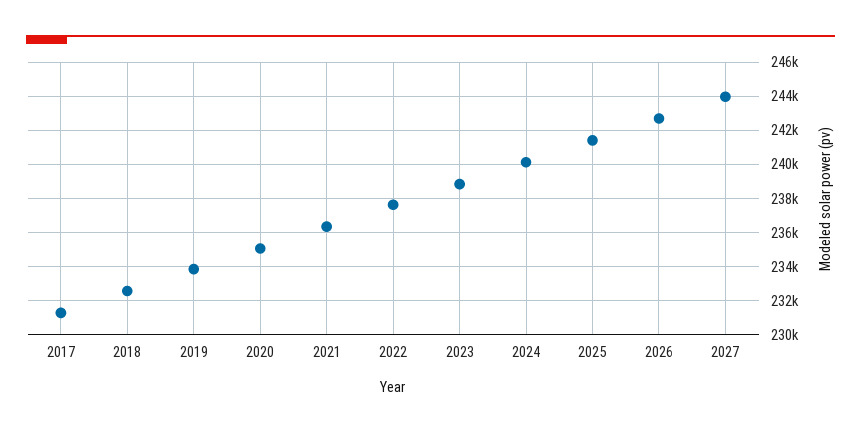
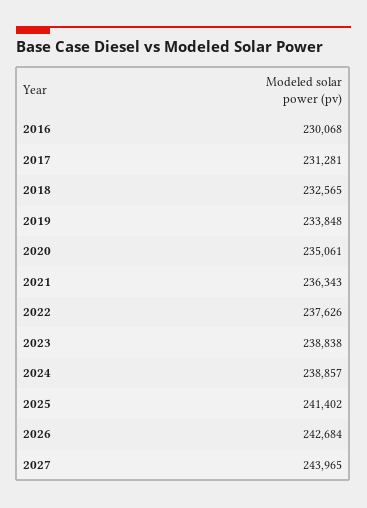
  {
    "2017": 231281,
    "2018": 232565,
    "2019": 233848,
    "2020": 235061,
    "2021": 236343,
    "2022": 237626,
    "2023": 238838,
-   "2024": 240000,
+   "2024": 238857,
    "2025": 241402,
    "2026": 242684,
-   "2027": 243965
+   "2027": 243965,
+   "2016": 230068
  }

